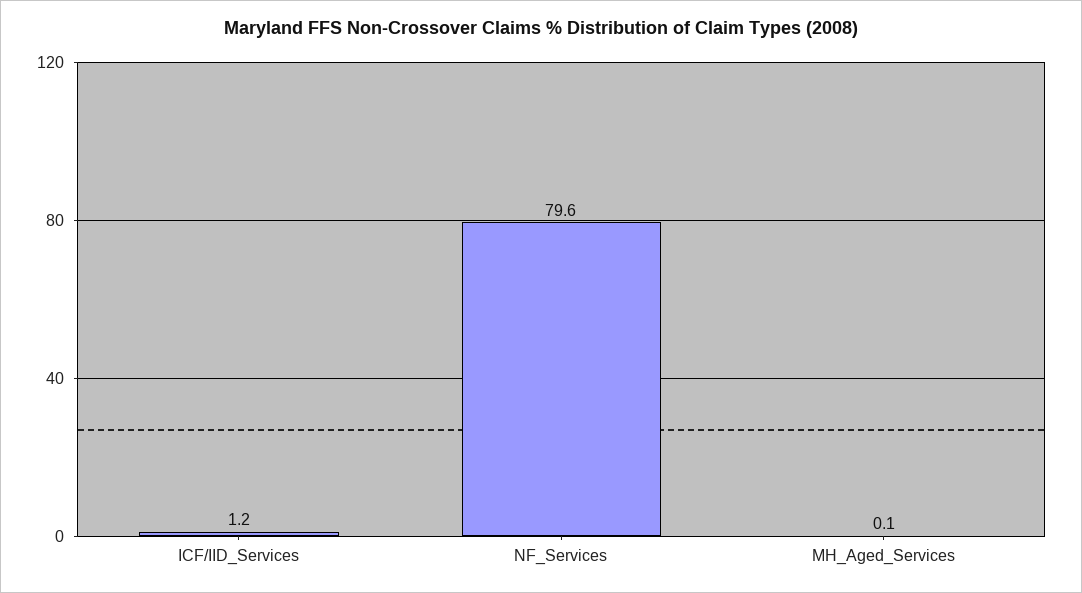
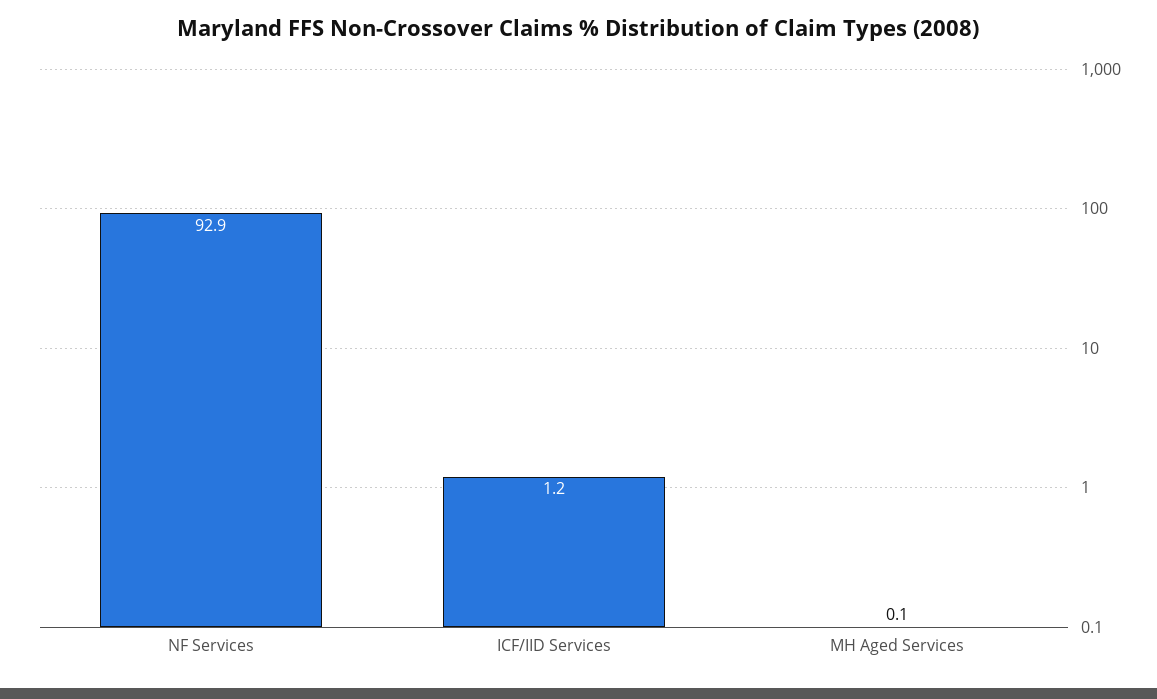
  {
    "ICF/IID_Services": 1.2,
-   "NF_Services": 79.6,
+   "NF_Services": 92.9,
    "MH_Aged_Services": 0.1
  }

